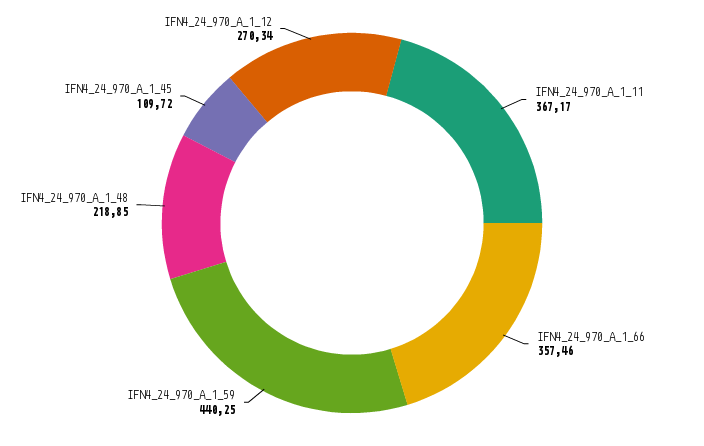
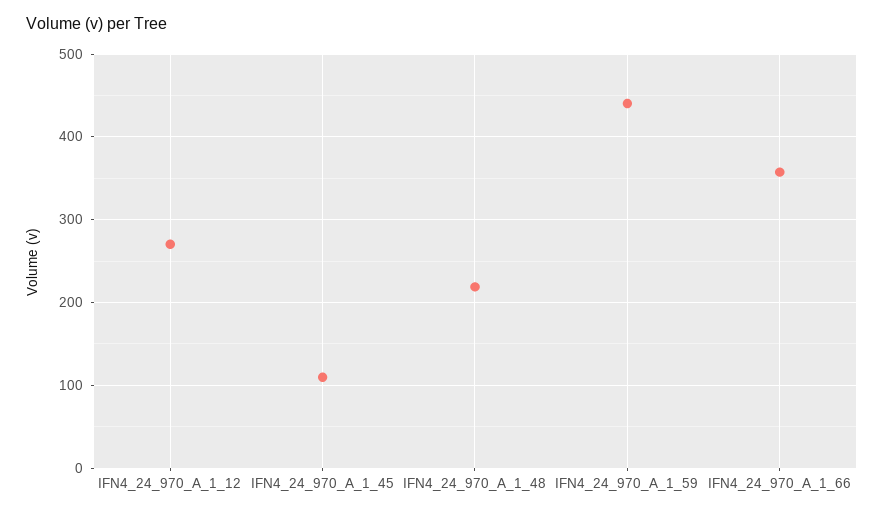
  {
-   "IFN4_24_970_A_1_11": 367.17,
    "IFN4_24_970_A_1_66": 357.46,
    "IFN4_24_970_A_1_59": 440.25,
    "IFN4_24_970_A_1_48": 218.85,
    "IFN4_24_970_A_1_45": 109.72,
    "IFN4_24_970_A_1_12": 270.34
  }

